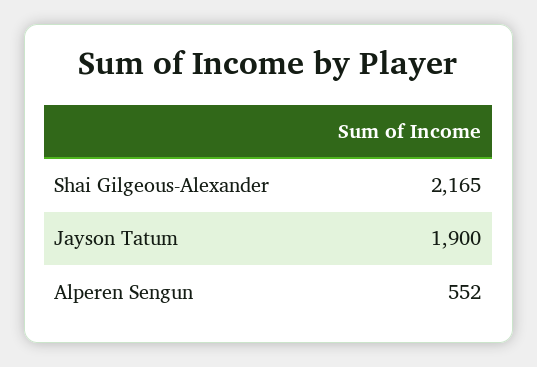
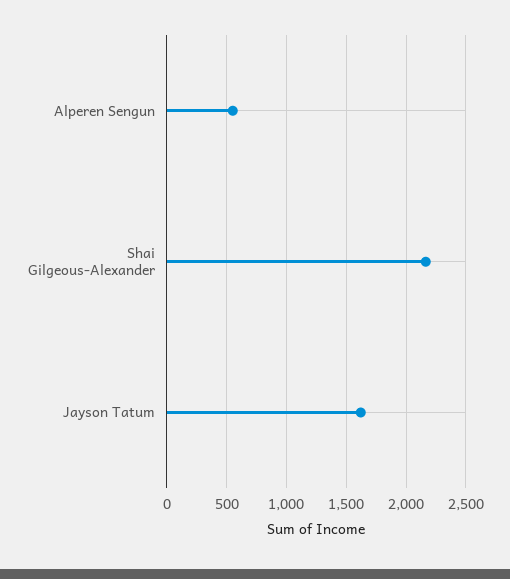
  {
    "Shai Gilgeous-Alexander": 2165,
-   "Jayson Tatum": 1900,
+   "Jayson Tatum": 1600,
    "Alperen Sengun": 552
  }

